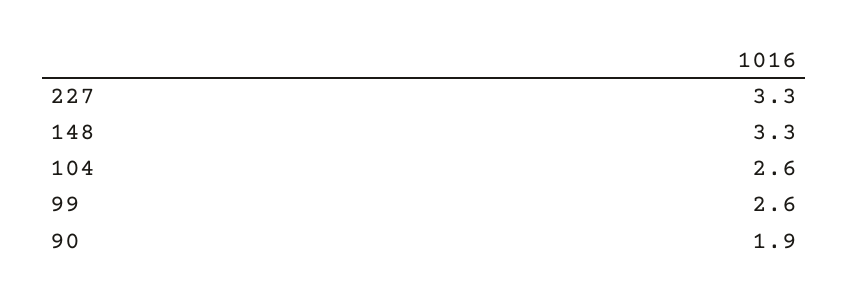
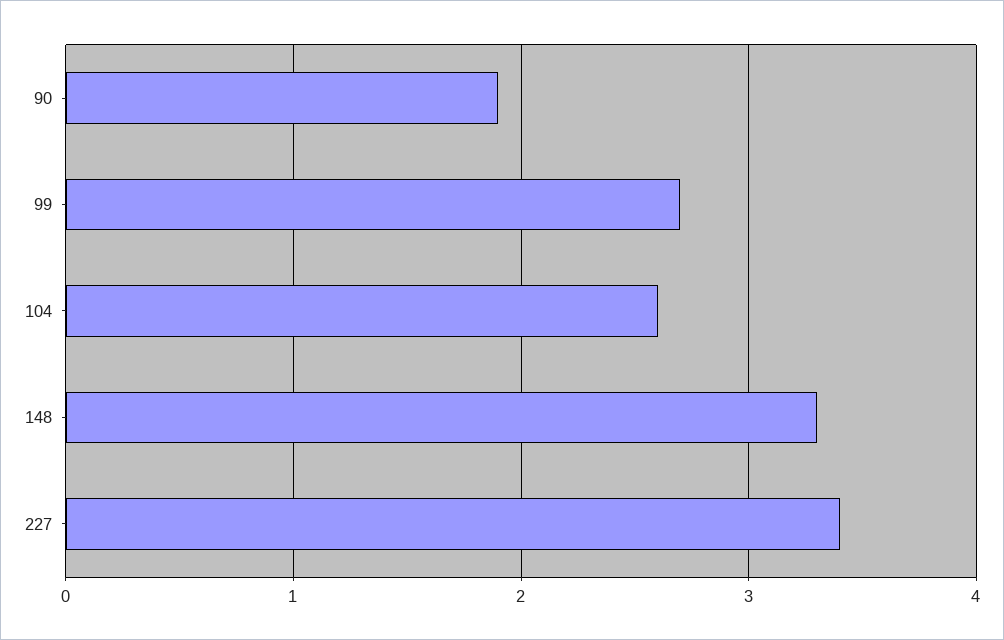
  {
-   "227": 3.3,
+   "227": 3.4,
    "148": 3.3,
    "104": 2.6,
-   "99": 2.6,
+   "99": 2.7,
    "90": 1.9
  }

